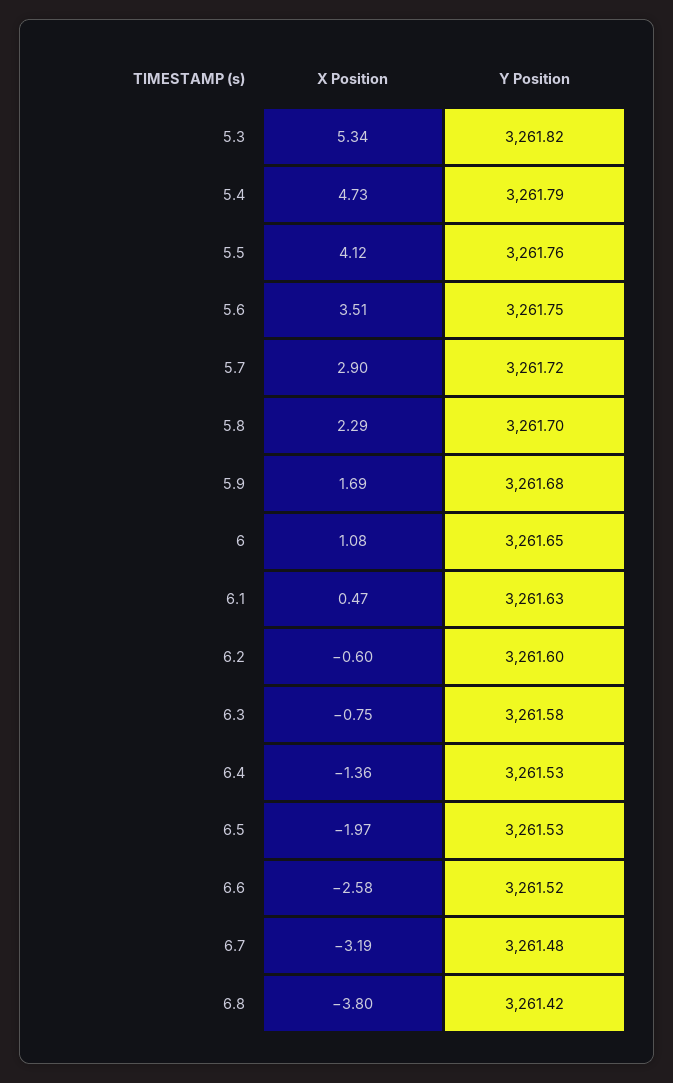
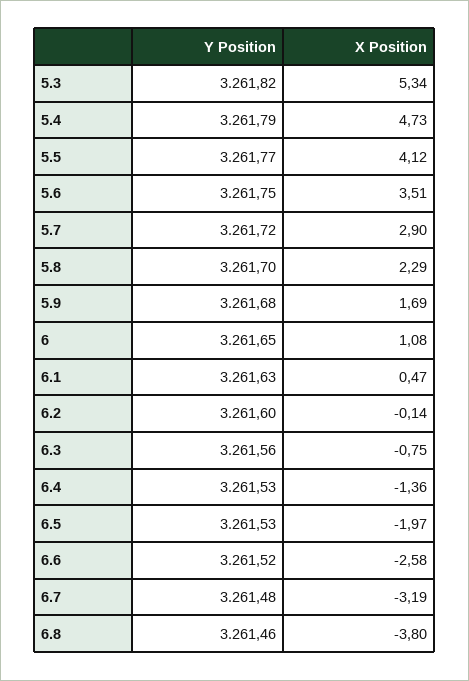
  {
    "X Position": {
      "5.3": 5.34,
      "5.4": 4.73,
      "5.5": 4.12,
      "5.6": 3.51,
      "5.7": 2.9,
      "5.8": 2.29,
      "5.9": 1.69,
      "6": 1.08,
      "6.1": 0.47,
-     "6.2": -0.6,
+     "6.2": -0.14,
      "6.3": -0.75,
      "6.4": -1.36,
      "6.5": -1.97,
      "6.6": -2.58,
      "6.7": -3.19,
      "6.8": -3.8
    },
    "Y Position": {
      "5.3": 3261.82,
      "5.4": 3261.79,
-     "5.5": 3261.76,
+     "5.5": 3261.77,
      "5.6": 3261.75,
      "5.7": 3261.72,
      "5.8": 3261.7,
      "5.9": 3261.68,
      "6": 3261.65,
      "6.1": 3261.63,
      "6.2": 3261.6,
-     "6.3": 3261.58,
+     "6.3": 3261.56,
      "6.4": 3261.53,
      "6.5": 3261.53,
      "6.6": 3261.52,
      "6.7": 3261.48,
-     "6.8": 3261.42
+     "6.8": 3261.46
    }
  }

